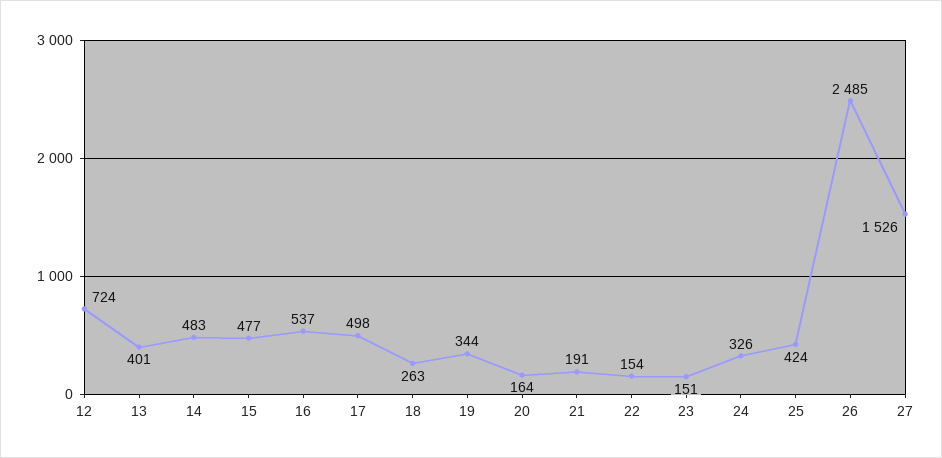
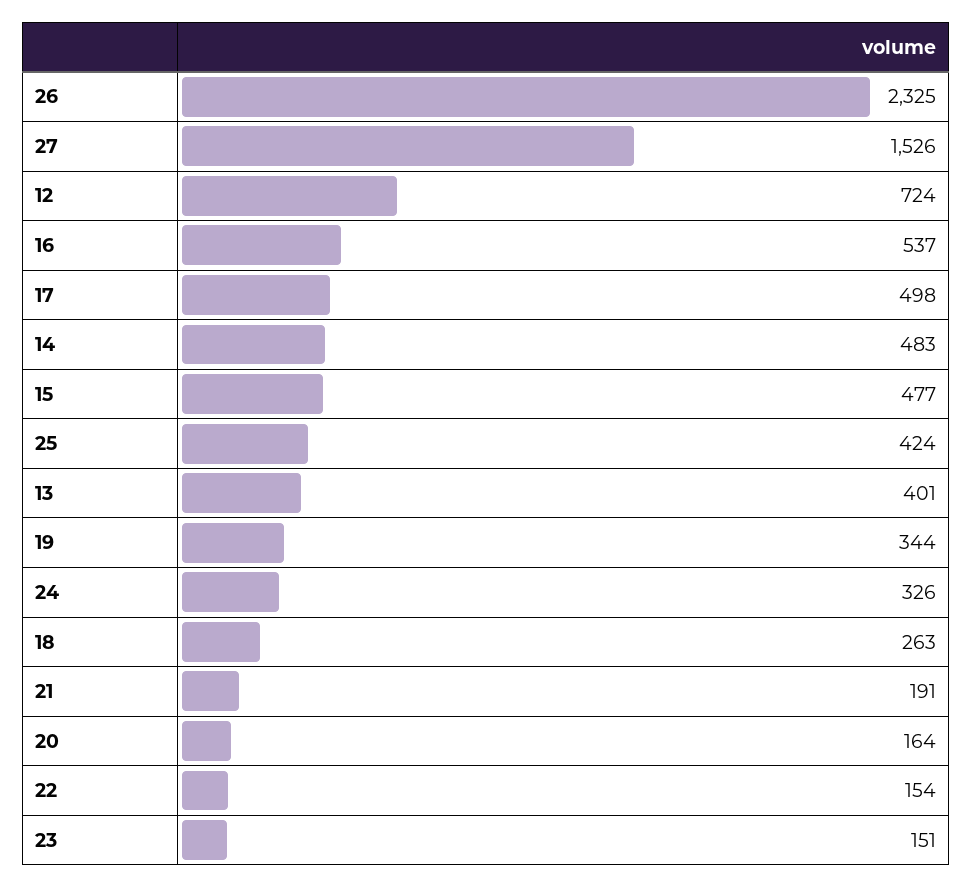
  {
    "12": 724,
    "13": 401,
    "14": 483,
    "15": 477,
    "16": 537,
    "17": 498,
    "18": 263,
    "19": 344,
    "20": 164,
    "21": 191,
    "22": 154,
    "23": 151,
    "24": 326,
    "25": 424,
-   "26": 2485,
+   "26": 2325,
    "27": 1526
  }

